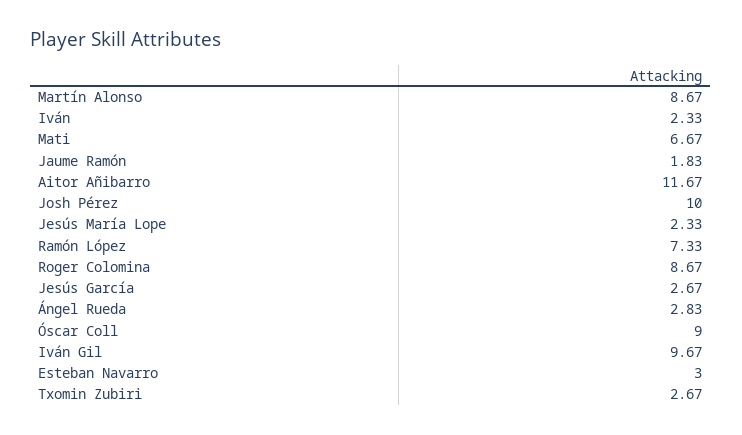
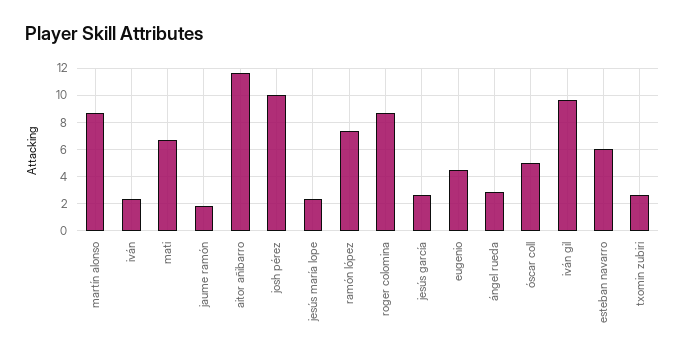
  {
    "Martín Alonso": 8.67,
    "Iván": 2.33,
    "Mati": 6.67,
    "Jaume Ramón": 1.83,
    "Aitor Añibarro": 11.67,
    "Josh Pérez": 10,
    "Jesús María Lope": 2.33,
    "Ramón López": 7.33,
    "Roger Colomina": 8.67,
    "Jesús García": 2.67,
    "Ángel Rueda": 2.83,
-   "Óscar Coll": 9,
+   "Óscar Coll": 5,
    "Iván Gil": 9.67,
-   "Esteban Navarro": 3,
+   "Esteban Navarro": 6,
-   "Txomin Zubiri": 2.67
+   "Txomin Zubiri": 2.67,
+   "eugenio": 4.5
  }

